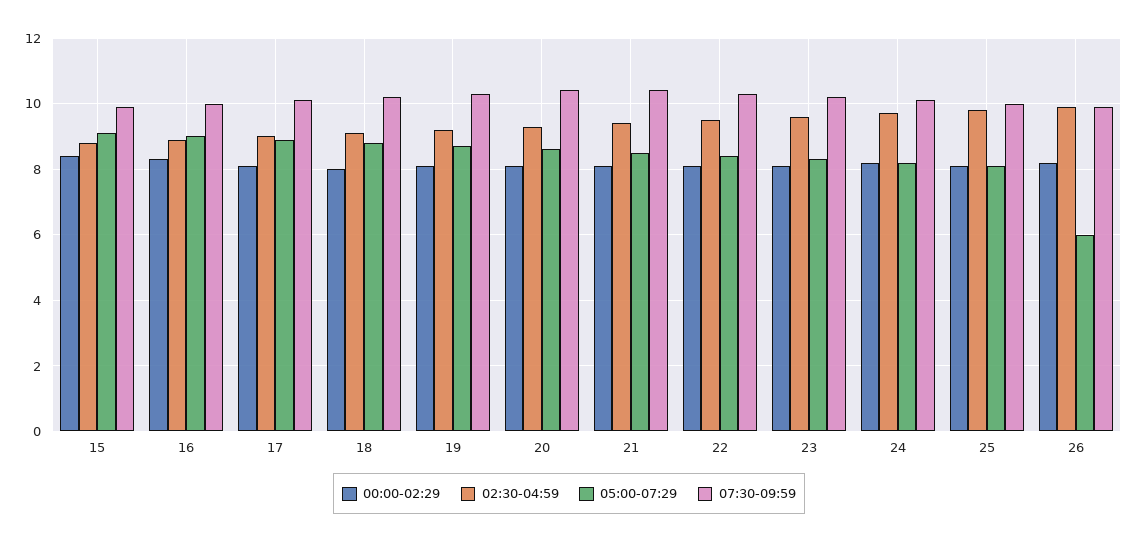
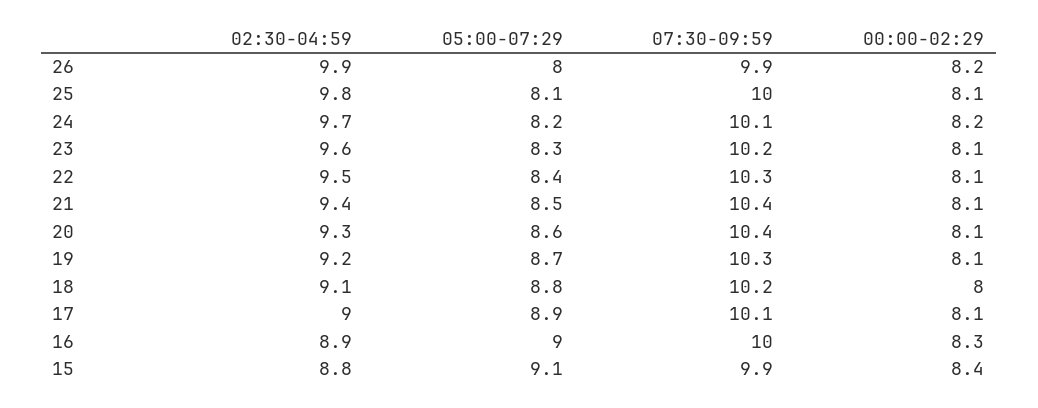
  {
    "00:00-02:29": {
      "15": 8.4,
      "16": 8.3,
      "17": 8.1,
      "18": 8,
      "19": 8.1,
      "20": 8.1,
      "21": 8.1,
      "22": 8.1,
      "23": 8.1,
      "24": 8.2,
      "25": 8.1,
      "26": 8.2
    },
    "02:30-04:59": {
      "15": 8.8,
      "16": 8.9,
      "17": 9,
      "18": 9.1,
      "19": 9.2,
      "20": 9.3,
      "21": 9.4,
      "22": 9.5,
      "23": 9.6,
      "24": 9.7,
      "25": 9.8,
      "26": 9.9
    },
    "05:00-07:29": {
      "15": 9.1,
      "16": 9,
      "17": 8.9,
      "18": 8.8,
      "19": 8.7,
      "20": 8.6,
      "21": 8.5,
      "22": 8.4,
      "23": 8.3,
      "24": 8.2,
      "25": 8.1,
-     "26": 6
+     "26": 8
    },
    "07:30-09:59": {
      "15": 9.9,
      "16": 10,
      "17": 10.1,
      "18": 10.2,
      "19": 10.3,
      "20": 10.4,
      "21": 10.4,
      "22": 10.3,
      "23": 10.2,
      "24": 10.1,
      "25": 10,
      "26": 9.9
    }
  }

